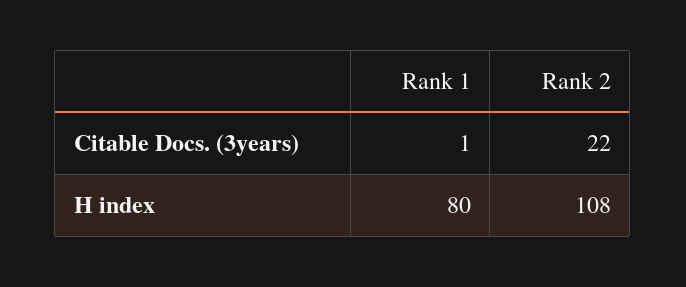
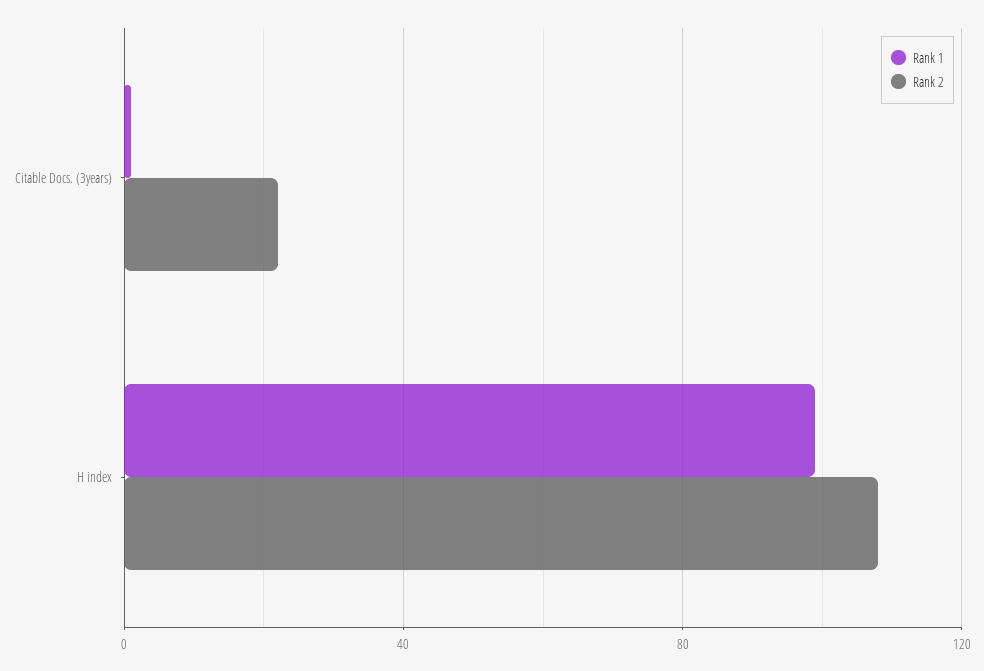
  {
    "Rank 1": {
      "Citable Docs. (3years)": 1,
-     "H index": 80
+     "H index": 100
    },
    "Rank 2": {
      "Citable Docs. (3years)": 22,
      "H index": 108
    }
  }

